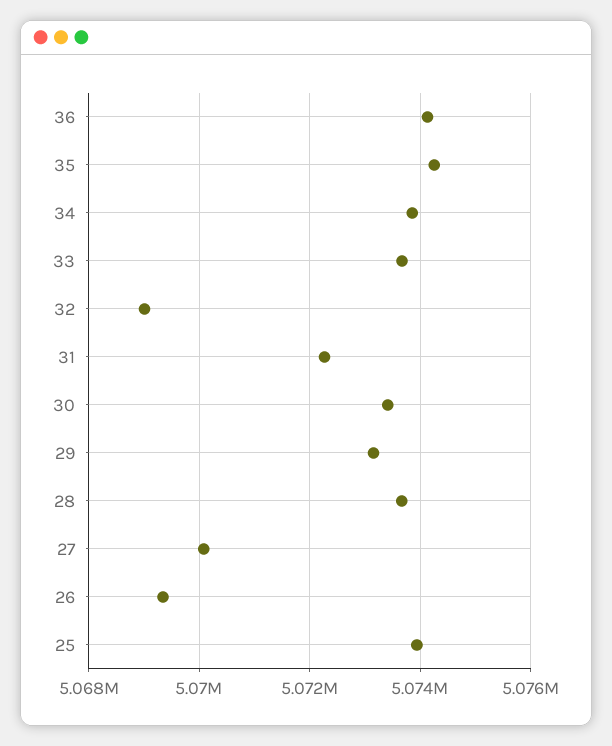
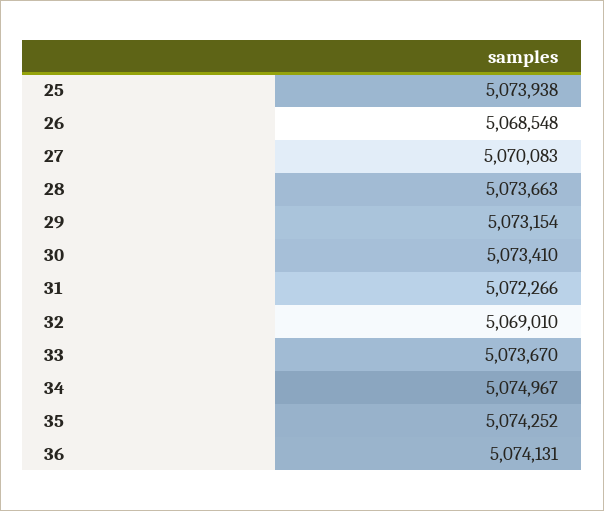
  {
    "36": 5074131,
    "35": 5074252,
-   "34": 5073800,
+   "34": 5074967,
    "33": 5073670,
    "32": 5069010,
    "31": 5072266,
    "30": 5073410,
    "29": 5073154,
    "28": 5073663,
    "27": 5070083,
-   "26": 5069400,
+   "26": 5068548,
    "25": 5073938
  }

